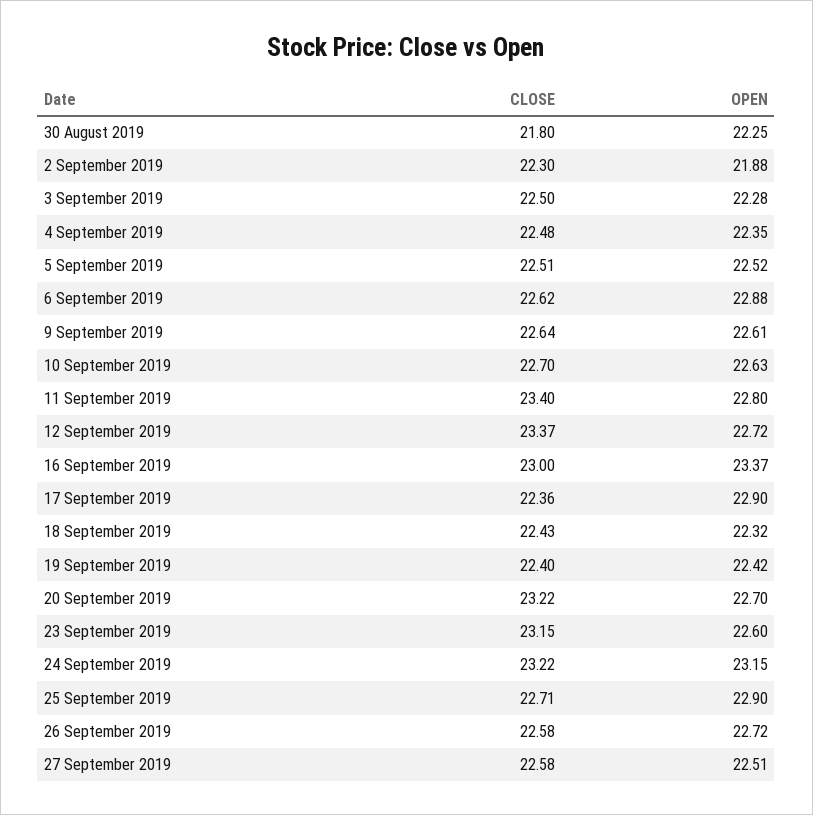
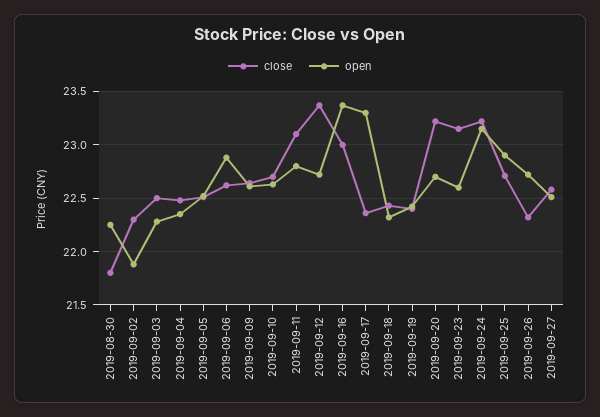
  {
    "CLOSE": {
      "30 August 2019": 21.8,
      "2 September 2019": 22.3,
      "3 September 2019": 22.5,
      "4 September 2019": 22.48,
      "5 September 2019": 22.51,
      "6 September 2019": 22.62,
      "9 September 2019": 22.64,
      "10 September 2019": 22.7,
-     "11 September 2019": 23.4,
+     "11 September 2019": 23.1,
      "12 September 2019": 23.37,
      "16 September 2019": 23,
      "17 September 2019": 22.36,
      "18 September 2019": 22.43,
      "19 September 2019": 22.4,
      "20 September 2019": 23.22,
      "23 September 2019": 23.15,
      "24 September 2019": 23.22,
      "25 September 2019": 22.71,
-     "26 September 2019": 22.58,
+     "26 September 2019": 22.3,
      "27 September 2019": 22.58
    },
    "OPEN": {
      "30 August 2019": 22.25,
      "2 September 2019": 21.88,
      "3 September 2019": 22.28,
      "4 September 2019": 22.35,
      "5 September 2019": 22.52,
      "6 September 2019": 22.88,
      "9 September 2019": 22.61,
      "10 September 2019": 22.63,
      "11 September 2019": 22.8,
      "12 September 2019": 22.72,
      "16 September 2019": 23.37,
-     "17 September 2019": 22.9,
+     "17 September 2019": 23.3,
      "18 September 2019": 22.32,
      "19 September 2019": 22.42,
      "20 September 2019": 22.7,
      "23 September 2019": 22.6,
      "24 September 2019": 23.15,
      "25 September 2019": 22.9,
      "26 September 2019": 22.72,
      "27 September 2019": 22.51
    }
  }

